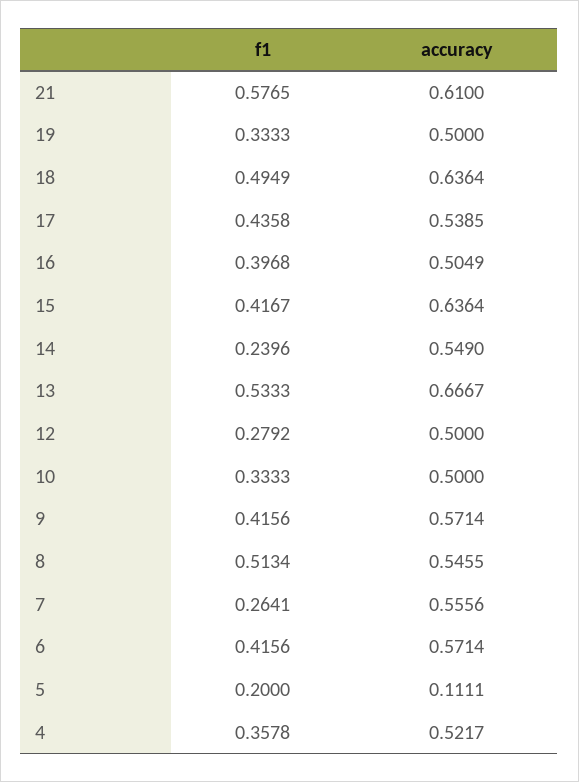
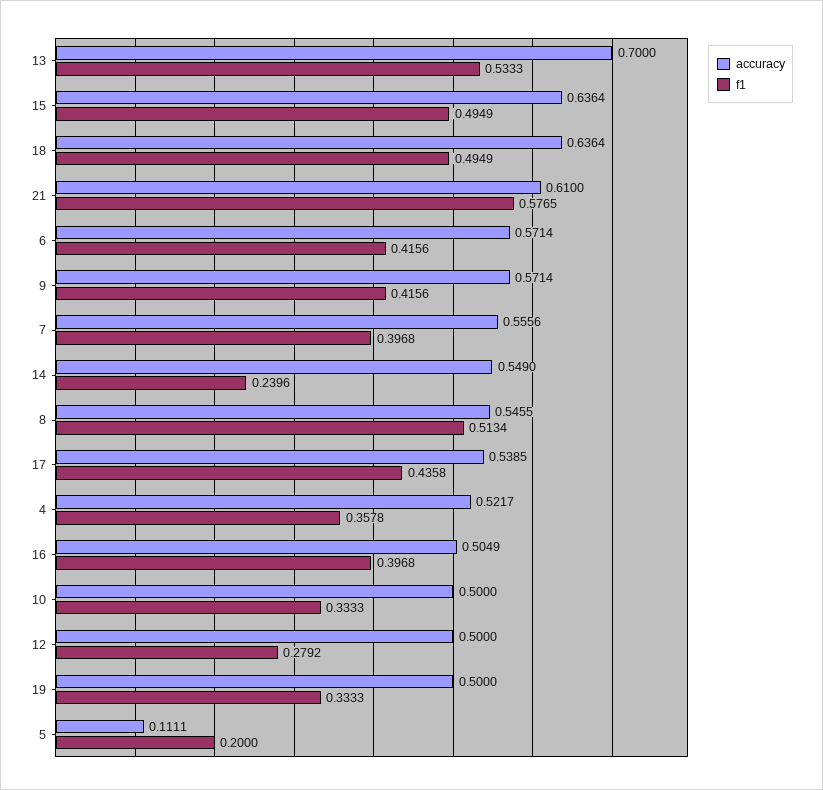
  {
    "f1": {
      "21": 0.5765,
      "19": 0.3333,
      "18": 0.4949,
      "17": 0.4358,
      "16": 0.3968,
-     "15": 0.4167,
+     "15": 0.4949,
      "14": 0.2396,
      "13": 0.5333,
      "12": 0.2792,
      "10": 0.3333,
      "9": 0.4156,
      "8": 0.5134,
-     "7": 0.2641,
+     "7": 0.3968,
      "6": 0.4156,
      "5": 0.2,
      "4": 0.3578
    },
    "accuracy": {
      "21": 0.61,
      "19": 0.5,
      "18": 0.6364,
      "17": 0.5385,
      "16": 0.5049,
      "15": 0.6364,
      "14": 0.549,
-     "13": 0.6667,
+     "13": 0.7,
      "12": 0.5,
      "10": 0.5,
      "9": 0.5714,
      "8": 0.5455,
      "7": 0.5556,
      "6": 0.5714,
      "5": 0.1111,
      "4": 0.5217
    }
  }

